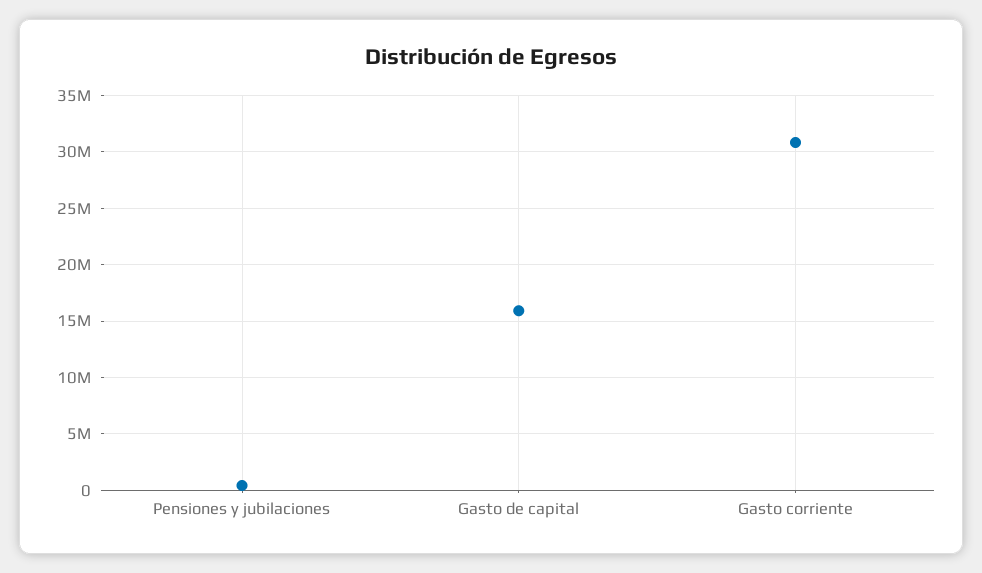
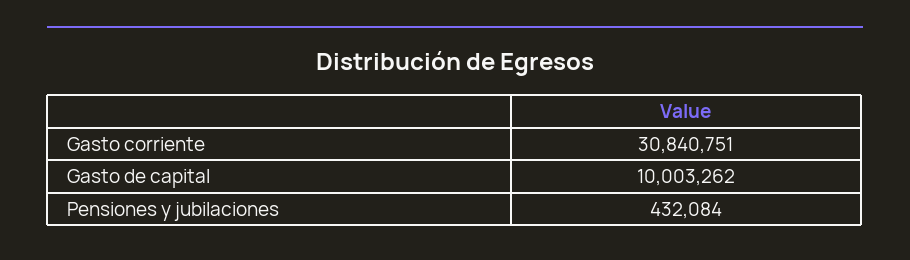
  {
    "Pensiones y jubilaciones": 432084,
-   "Gasto de capital": 16000000,
+   "Gasto de capital": 10003262,
    "Gasto corriente": 30840751
  }

